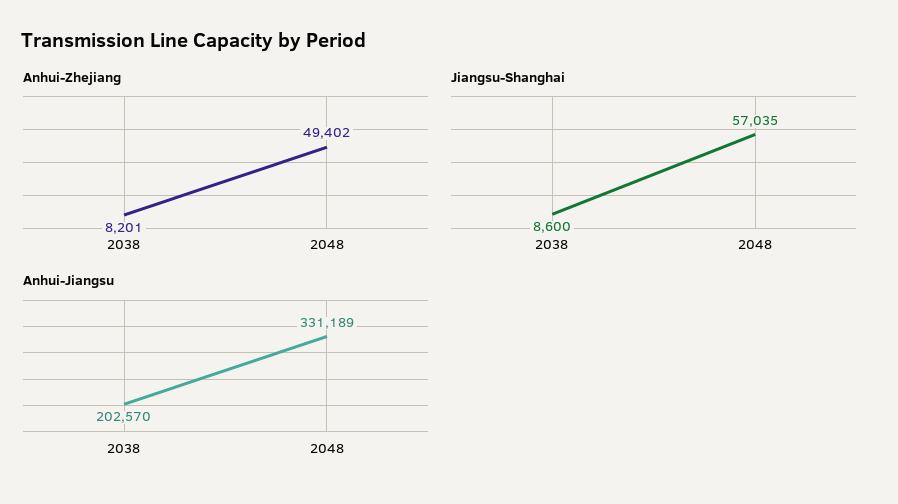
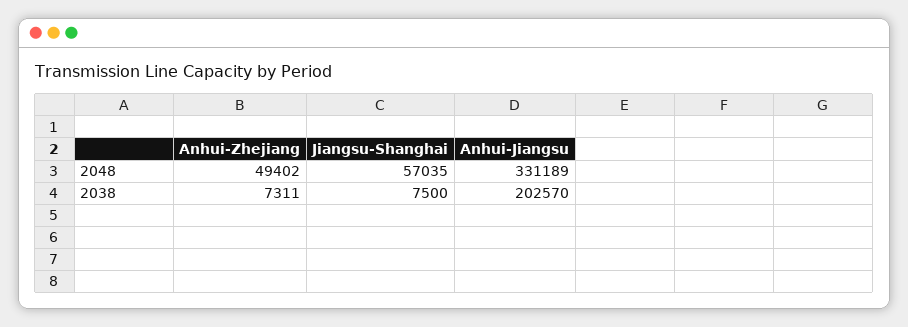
  {
    "Anhui-Zhejiang": {
-     "2038": 8201,
+     "2038": 7311,
      "2048": 49402
    },
    "Jiangsu-Shanghai": {
-     "2038": 8600,
+     "2038": 7500,
      "2048": 57035
    },
    "Anhui-Jiangsu": {
      "2038": 202570,
      "2048": 331189
    }
  }

